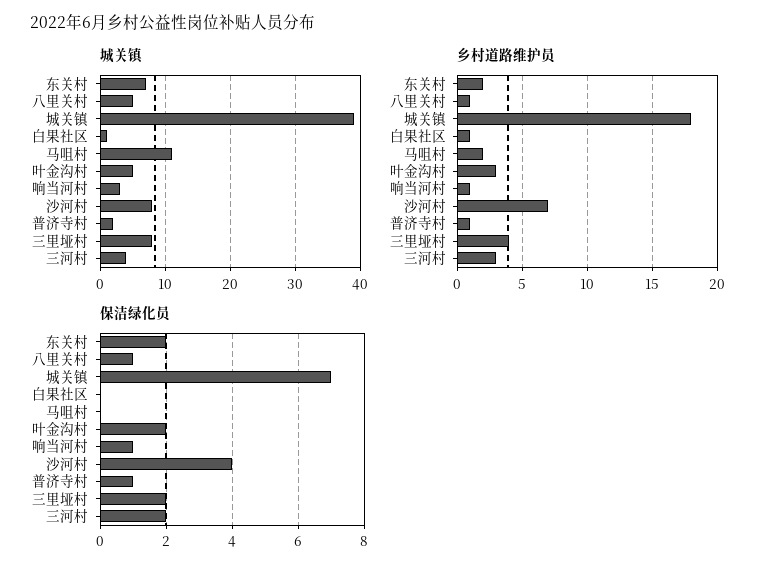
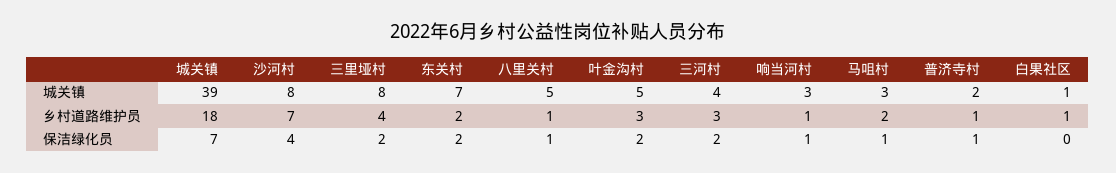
  {
    "城关镇": {
      "东关村": 7,
      "八里关村": 5,
      "城关镇": 39,
      "白果社区": 1,
-     "马咀村": 11,
+     "马咀村": 3,
      "叶金沟村": 5,
      "响当河村": 3,
      "沙河村": 8,
      "普济寺村": 2,
      "三里垭村": 8,
      "三河村": 4
    },
    "乡村道路维护员": {
      "东关村": 2,
      "八里关村": 1,
      "城关镇": 18,
      "白果社区": 1,
      "马咀村": 2,
      "叶金沟村": 3,
      "响当河村": 1,
      "沙河村": 7,
      "普济寺村": 1,
      "三里垭村": 4,
      "三河村": 3
    },
    "保洁绿化员": {
      "东关村": 2,
      "八里关村": 1,
      "城关镇": 7,
      "白果社区": 0,
-     "马咀村": 0,
+     "马咀村": 1,
      "叶金沟村": 2,
      "响当河村": 1,
      "沙河村": 4,
      "普济寺村": 1,
      "三里垭村": 2,
      "三河村": 2
    }
  }

